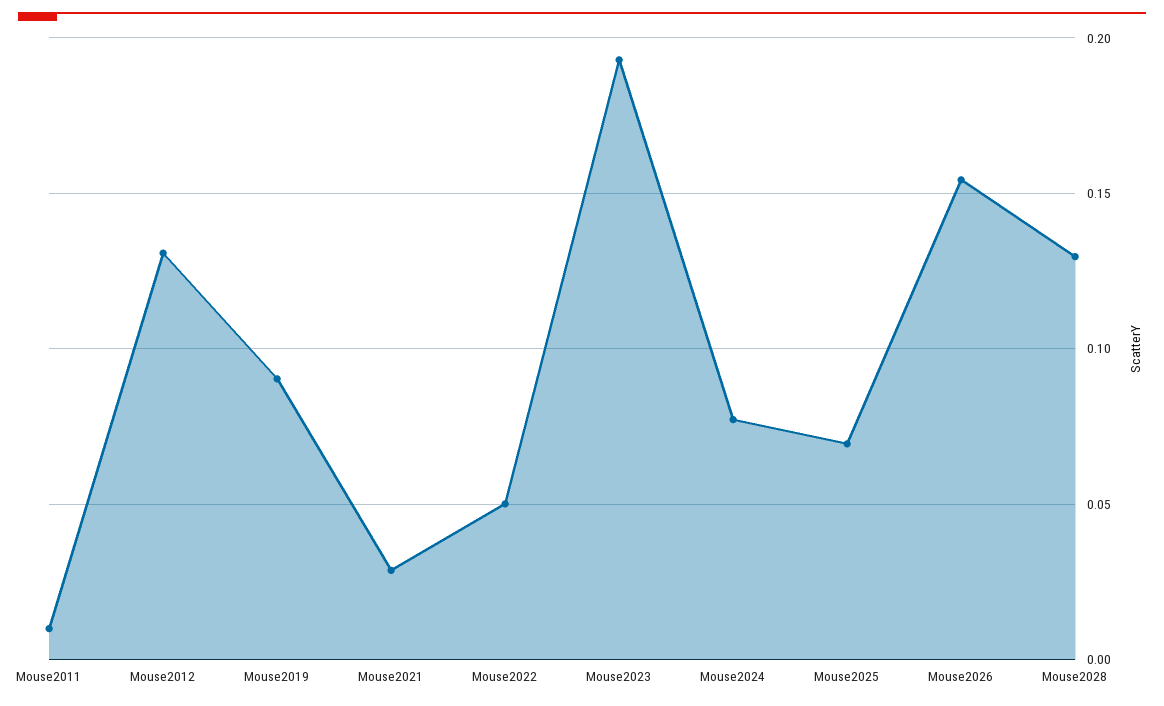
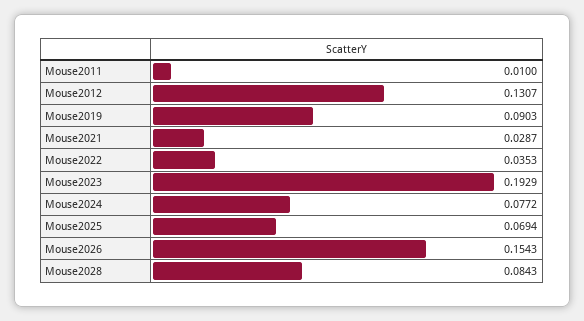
  {
    "Mouse2011": 0.01,
    "Mouse2012": 0.1307,
    "Mouse2019": 0.0903,
    "Mouse2021": 0.0287,
-   "Mouse2022": 0.05,
+   "Mouse2022": 0.0353,
    "Mouse2023": 0.1929,
    "Mouse2024": 0.0772,
    "Mouse2025": 0.0694,
    "Mouse2026": 0.1543,
-   "Mouse2028": 0.13
+   "Mouse2028": 0.0843
  }

